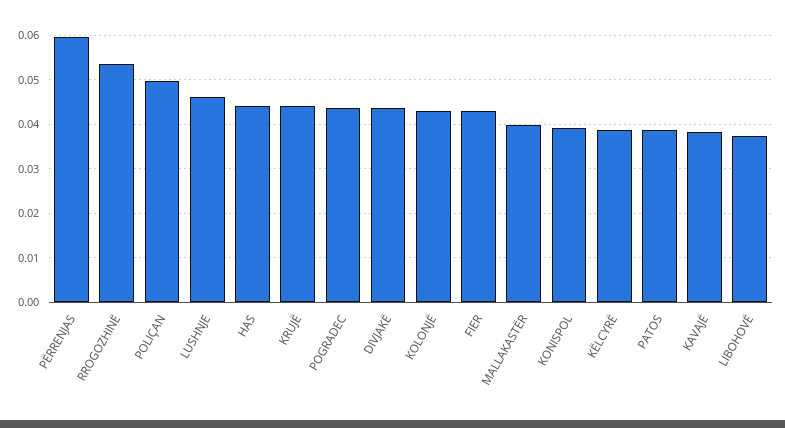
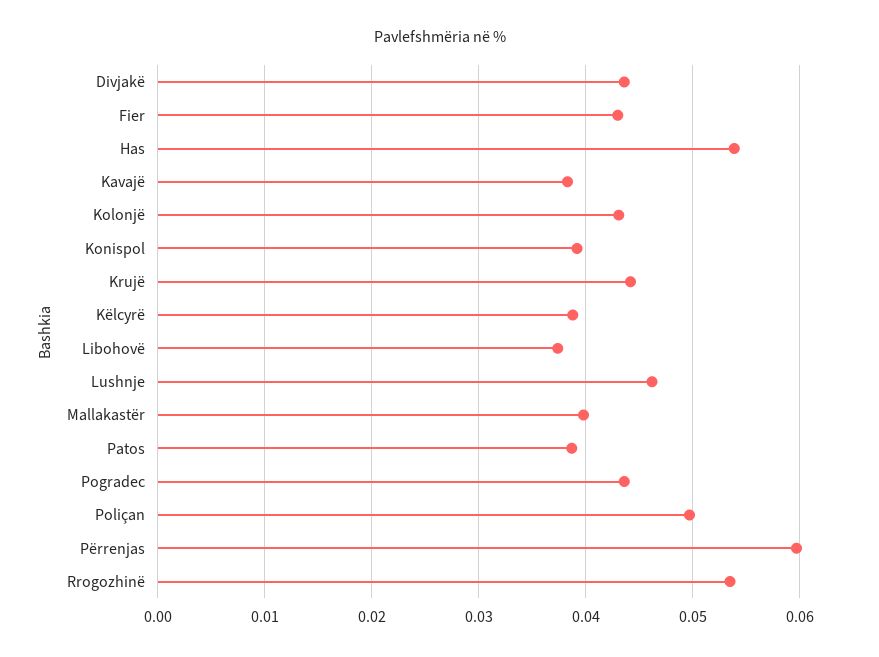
  {
    "PËRRENJAS": 0.06,
    "RROGOZHINË": 0.054,
    "POLIÇAN": 0.05,
    "LUSHNJE": 0.046,
-   "HAS": 0.044,
+   "HAS": 0.054,
    "KRUJË": 0.044,
    "POGRADEC": 0.044,
    "DIVJAKË": 0.044,
    "KOLONJË": 0.043,
    "FIER": 0.043,
    "MALLAKASTËR": 0.04,
    "KONISPOL": 0.039,
    "KËLCYRË": 0.039,
    "PATOS": 0.039,
    "KAVAJË": 0.038,
    "LIBOHOVË": 0.037
  }

